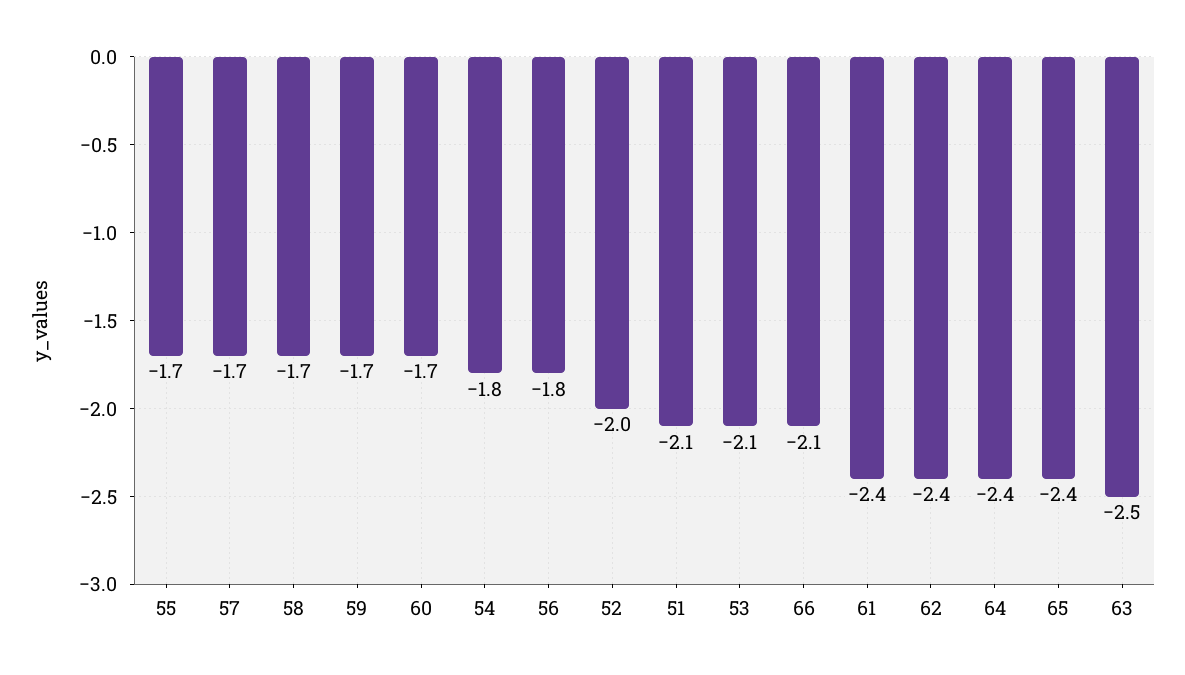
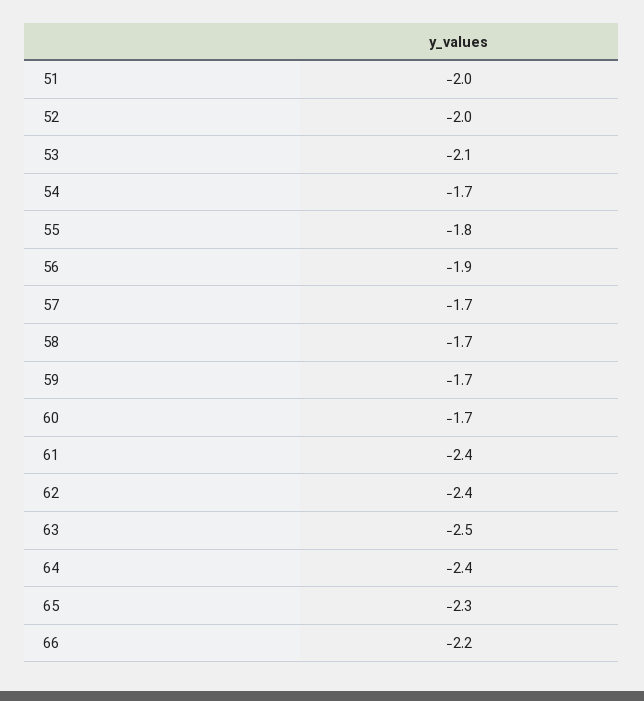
  {
-   "55": -1.7,
+   "55": -1.8,
    "57": -1.7,
    "58": -1.7,
    "59": -1.7,
    "60": -1.7,
-   "54": -1.8,
+   "54": -1.7,
-   "56": -1.8,
+   "56": -1.9,
    "52": -2,
-   "51": -2.1,
+   "51": -2,
    "53": -2.1,
-   "66": -2.1,
+   "66": -2.2,
    "61": -2.4,
    "62": -2.4,
    "64": -2.4,
-   "65": -2.4,
+   "65": -2.3,
    "63": -2.5
  }

